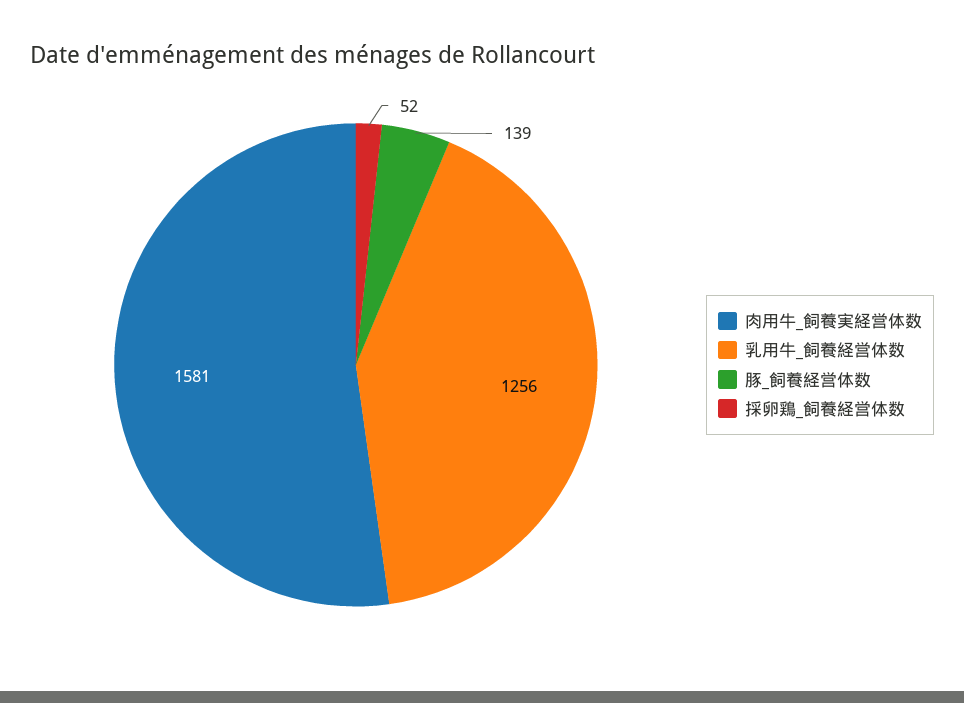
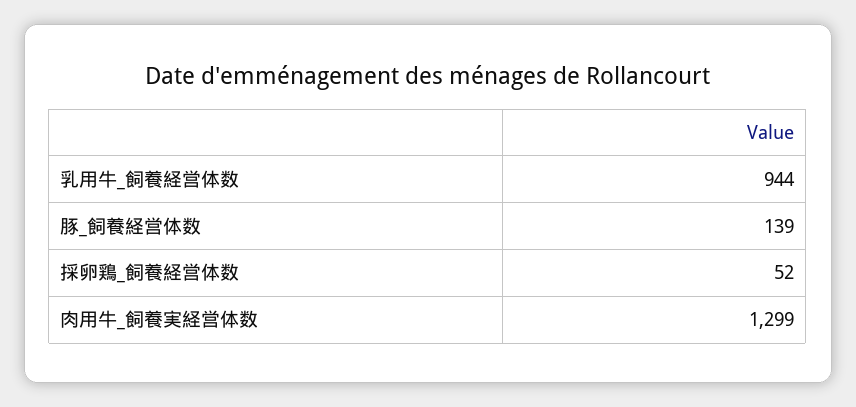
  {
-   "肉用牛_飼養実経営体数": 1581,
+   "肉用牛_飼養実経営体数": 1299,
-   "乳用牛_飼養経営体数": 1256,
+   "乳用牛_飼養経営体数": 944,
    "豚_飼養経営体数": 139,
    "採卵鶏_飼養経営体数": 52
  }

